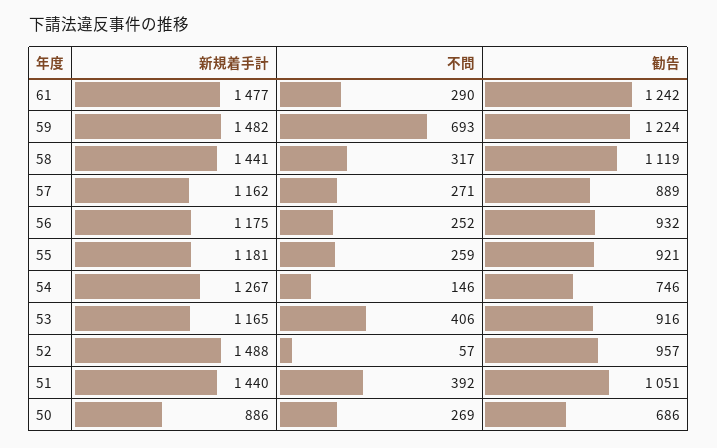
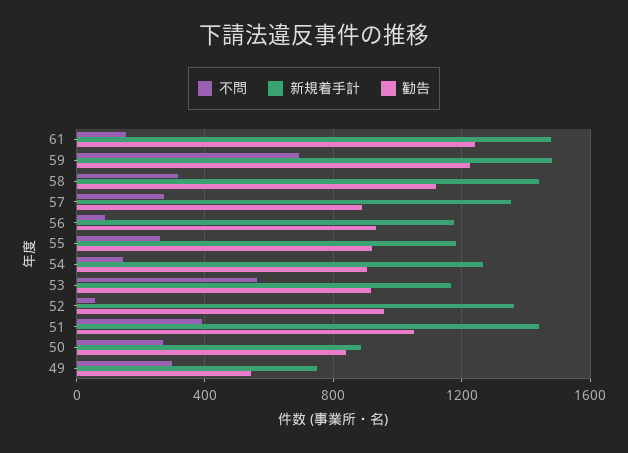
  {
    "新規着手計": {
      "61": 1477,
      "59": 1482,
      "58": 1441,
-     "57": 1162,
+     "57": 1350,
      "56": 1175,
      "55": 1181,
      "54": 1267,
      "53": 1165,
-     "52": 1488,
+     "52": 1350,
      "51": 1440,
-     "50": 886
+     "50": 886,
+     "49": 750
    },
    "不問": {
-     "61": 290,
+     "61": 150,
      "59": 693,
      "58": 317,
      "57": 271,
-     "56": 252,
+     "56": 100,
      "55": 259,
      "54": 146,
-     "53": 406,
+     "53": 550,
      "52": 57,
      "51": 392,
-     "50": 269
+     "50": 269,
+     "49": 300
    },
    "勧告": {
      "61": 1242,
      "59": 1224,
      "58": 1119,
      "57": 889,
      "56": 932,
      "55": 921,
-     "54": 746,
+     "54": 900,
      "53": 916,
      "52": 957,
      "51": 1051,
-     "50": 686
+     "50": 850,
+     "49": 550
    }
  }

